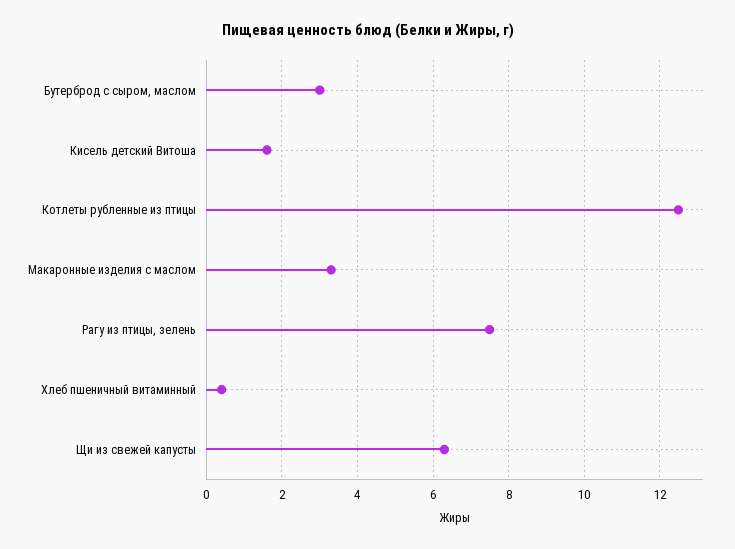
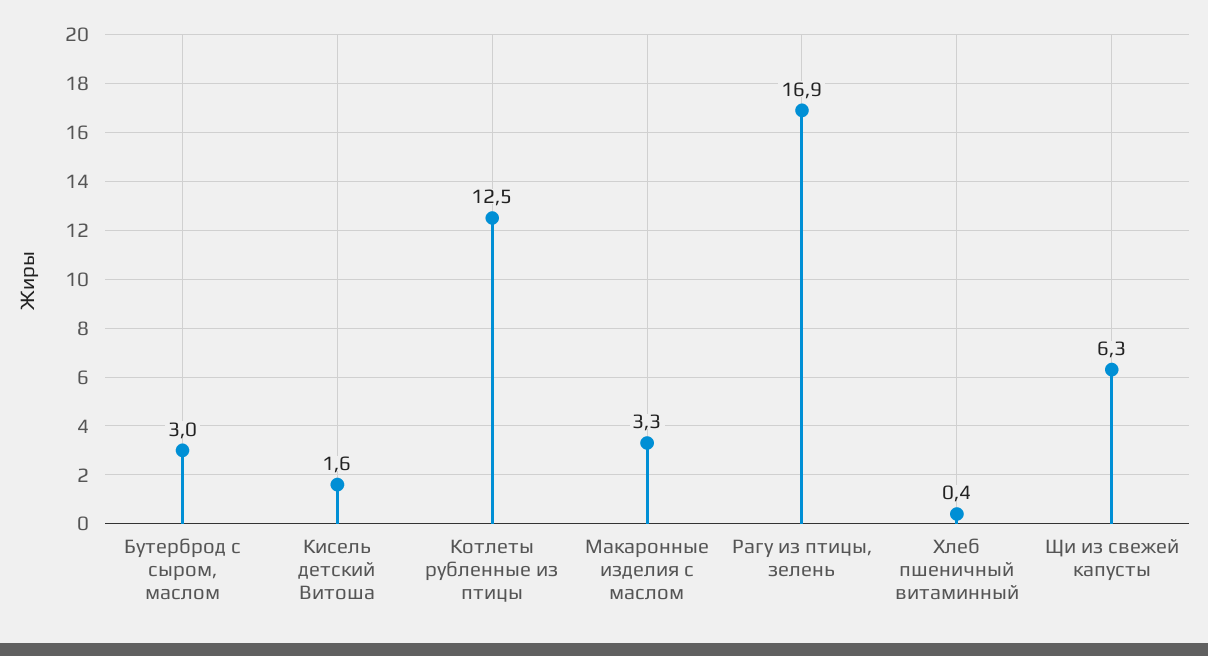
  {
    "Бутерброд с сыром, маслом": 3,
    "Кисель детский Витоша": 1.6,
    "Котлеты рубленные из птицы": 12.5,
    "Макаронные изделия с маслом": 3.3,
-   "Рагу из птицы, зелень": 7.5,
+   "Рагу из птицы, зелень": 16.9,
    "Хлеб пшеничный витаминный": 0.4,
    "Щи из свежей капусты": 6.3
  }

